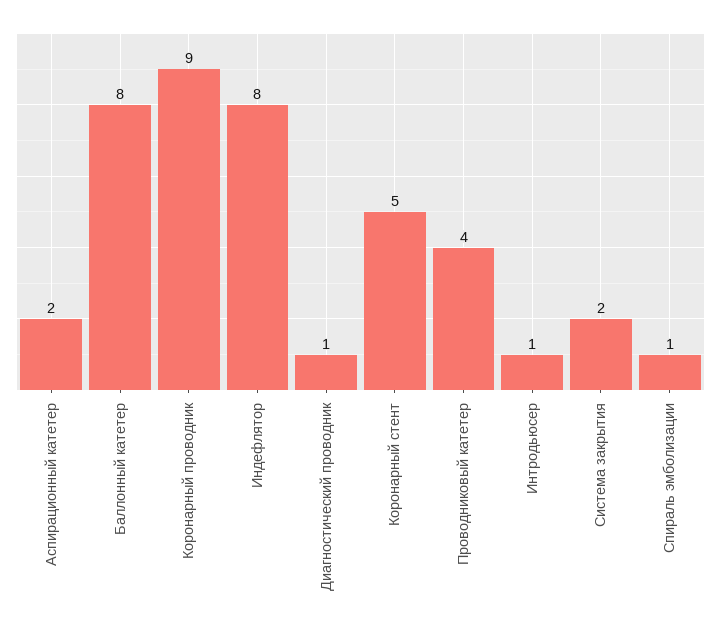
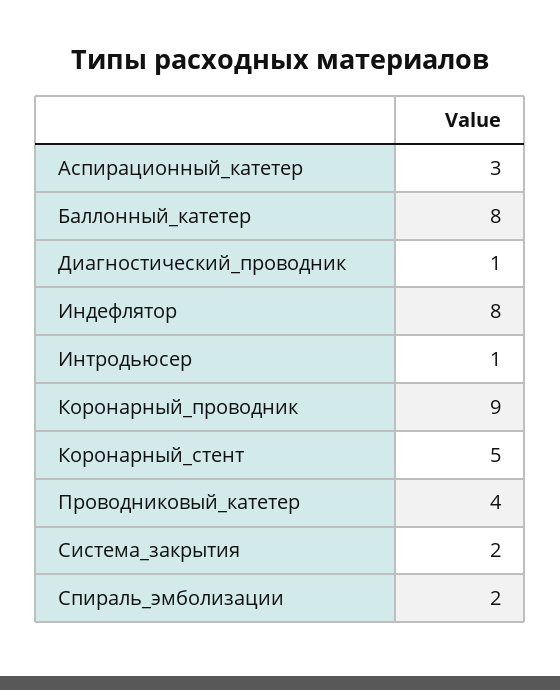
  {
-   "Аспирационный катетер": 2,
+   "Аспирационный катетер": 3,
    "Баллонный катетер": 8,
    "Коронарный проводник": 9,
    "Индефлятор": 8,
    "Диагностический проводник": 1,
    "Коронарный стент": 5,
    "Проводниковый катетер": 4,
    "Интродьюсер": 1,
    "Система закрытия": 2,
-   "Спираль эмболизации": 1
+   "Спираль эмболизации": 2
  }

